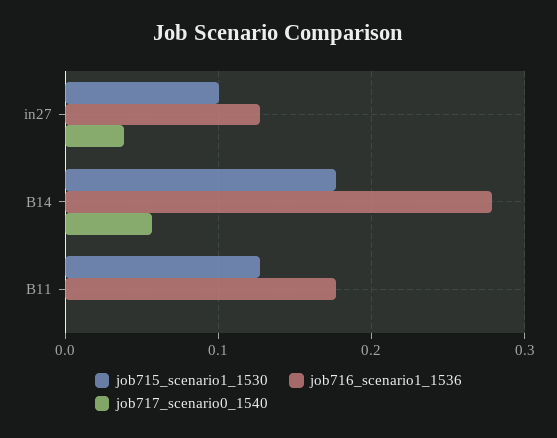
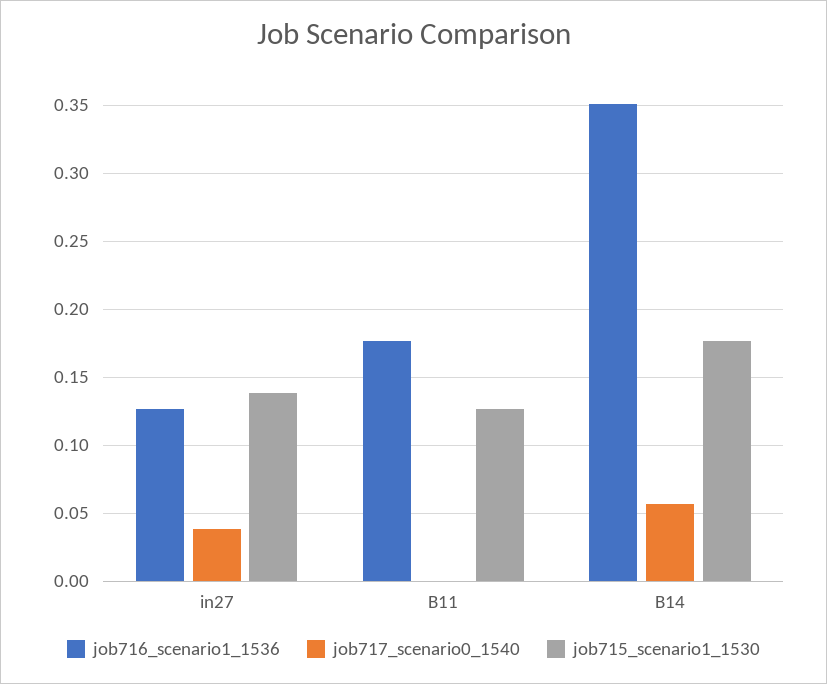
  {
    "job715_scenario1_1530": {
-     "in27": 0.1,
+     "in27": 0.14,
      "B14": 0.175,
      "B11": 0.125
    },
    "job716_scenario1_1536": {
      "in27": 0.125,
-     "B14": 0.28,
+     "B14": 0.35,
      "B11": 0.175
    },
    "job717_scenario0_1540": {
      "in27": 0.04,
      "B14": 0.055,
      "B11": 0
    }
  }

